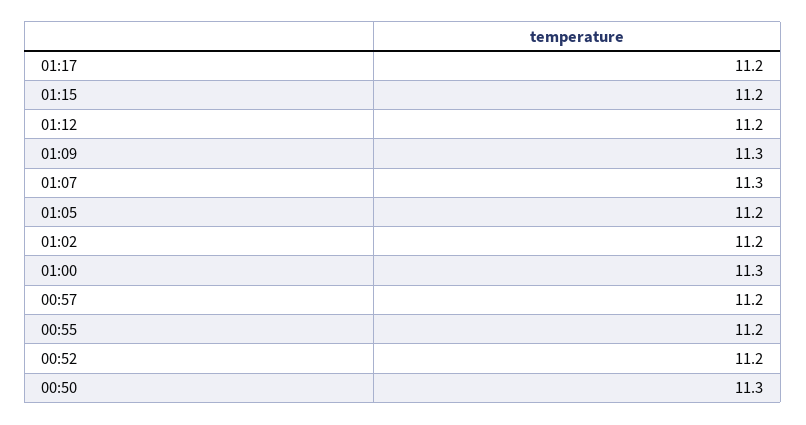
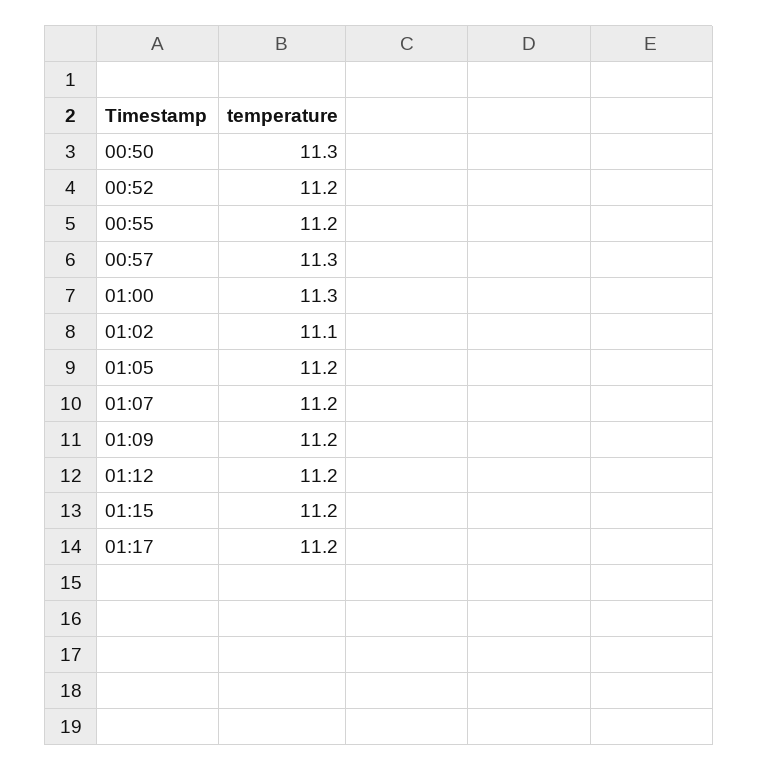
  {
    "01:17": 11.2,
    "01:15": 11.2,
    "01:12": 11.2,
-   "01:09": 11.3,
+   "01:09": 11.2,
-   "01:07": 11.3,
+   "01:07": 11.2,
    "01:05": 11.2,
-   "01:02": 11.2,
+   "01:02": 11.1,
    "01:00": 11.3,
-   "00:57": 11.2,
+   "00:57": 11.3,
    "00:55": 11.2,
    "00:52": 11.2,
    "00:50": 11.3
  }

